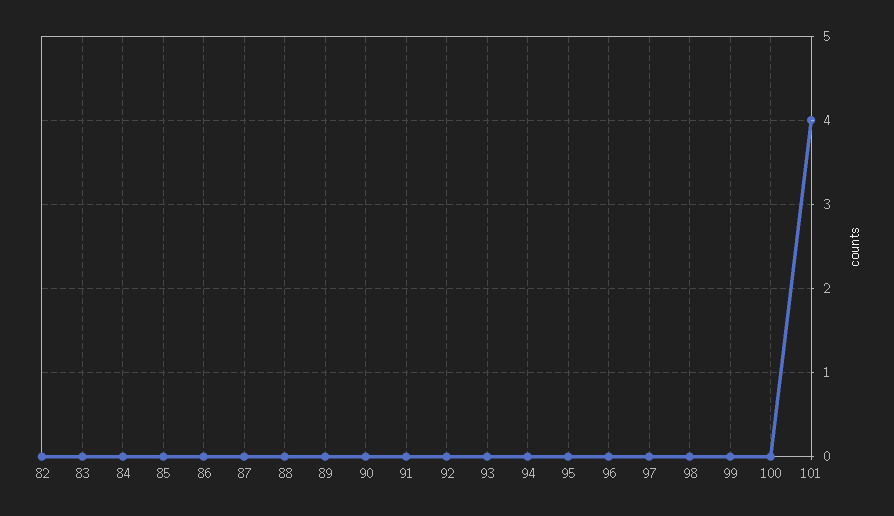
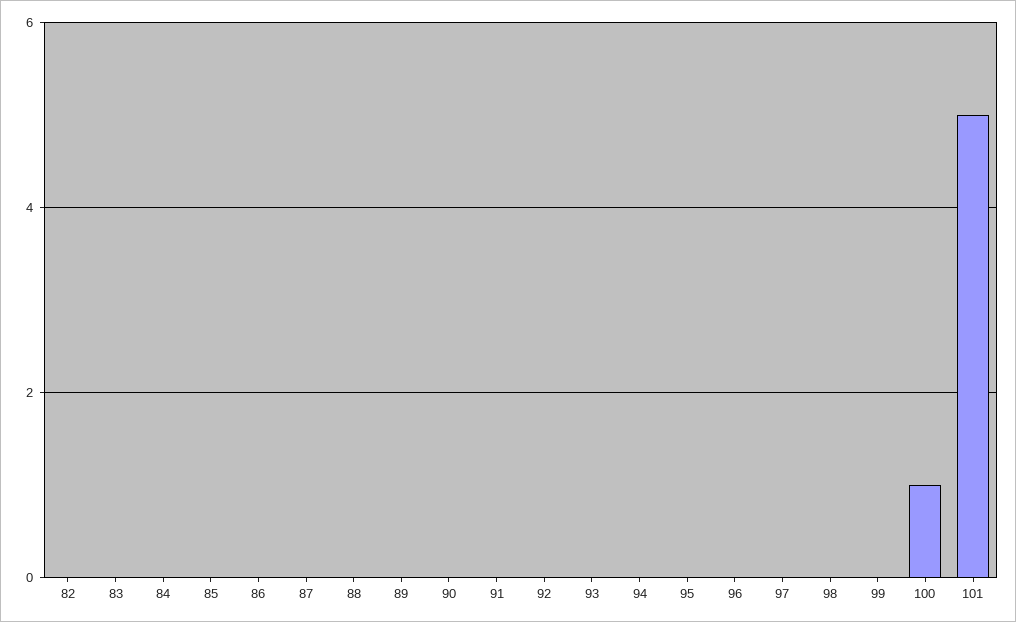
  {
    "82": 0,
    "83": 0,
    "84": 0,
    "85": 0,
    "86": 0,
    "87": 0,
    "88": 0,
    "89": 0,
    "90": 0,
    "91": 0,
    "92": 0,
    "93": 0,
    "94": 0,
    "95": 0,
    "96": 0,
    "97": 0,
    "98": 0,
    "99": 0,
-   "100": 0,
+   "100": 1,
-   "101": 4
+   "101": 5
  }

